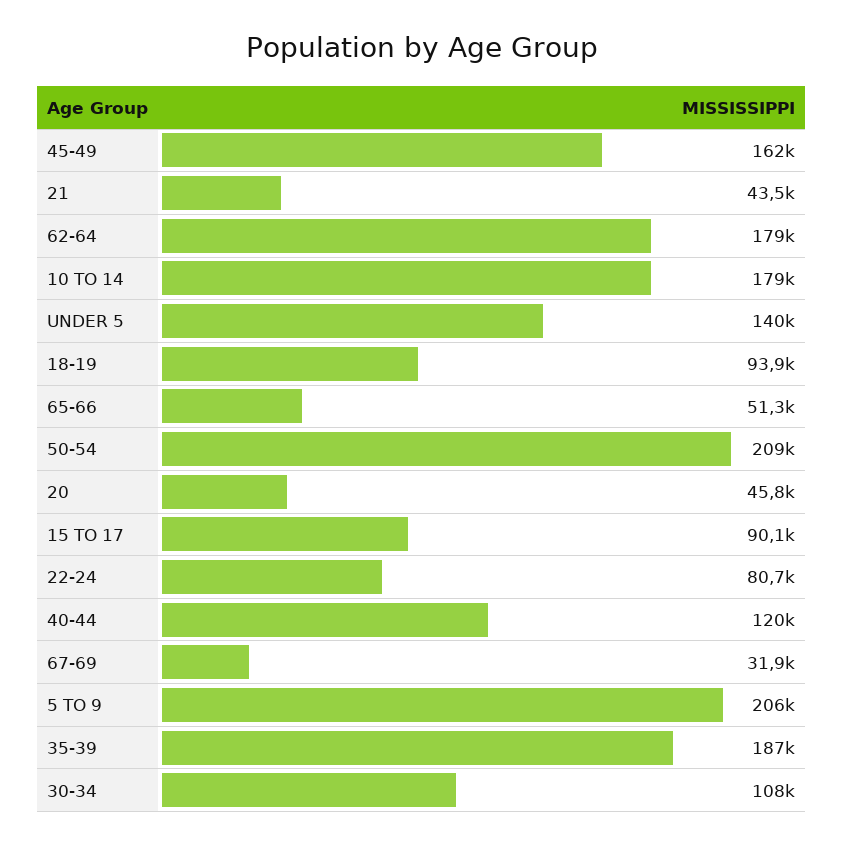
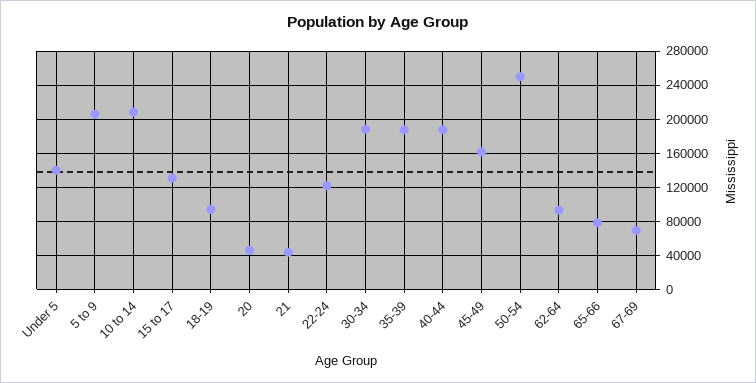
  {
    "45-49": 162000,
    "21": 43500,
-   "62-64": 179000,
+   "62-64": 90000,
-   "10 TO 14": 179000,
+   "10 TO 14": 210000,
    "UNDER 5": 140000,
    "18-19": 93900,
-   "65-66": 51300,
+   "65-66": 80000,
-   "50-54": 209000,
+   "50-54": 250000,
    "20": 45800,
-   "15 TO 17": 90100,
+   "15 TO 17": 130000,
-   "22-24": 80700,
+   "22-24": 120000,
-   "40-44": 120000,
+   "40-44": 190000,
-   "67-69": 31900,
+   "67-69": 70000,
    "5 TO 9": 206000,
    "35-39": 187000,
-   "30-34": 108000
+   "30-34": 190000
  }

